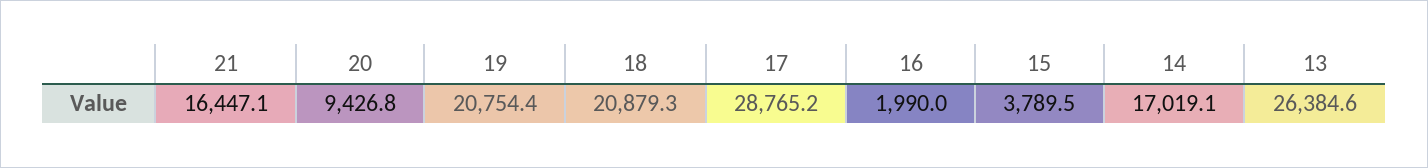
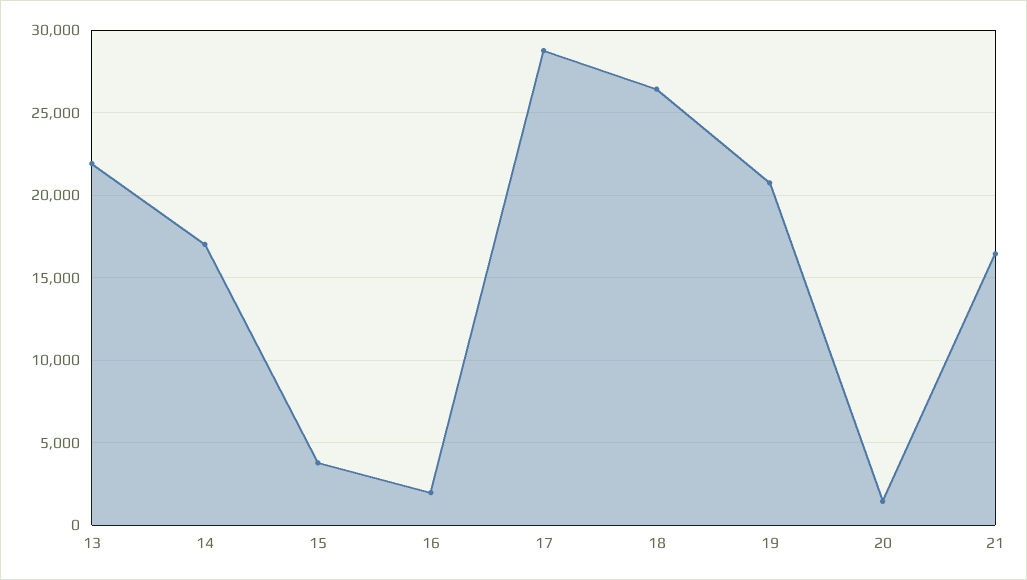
  {
    "21": 16447.1,
-   "20": 9426.8,
+   "20": 1500,
    "19": 20754.4,
-   "18": 20879.3,
+   "18": 26500,
    "17": 28765.2,
    "16": 1990,
    "15": 3789.5,
    "14": 17019.1,
-   "13": 26384.6
+   "13": 22000
  }

